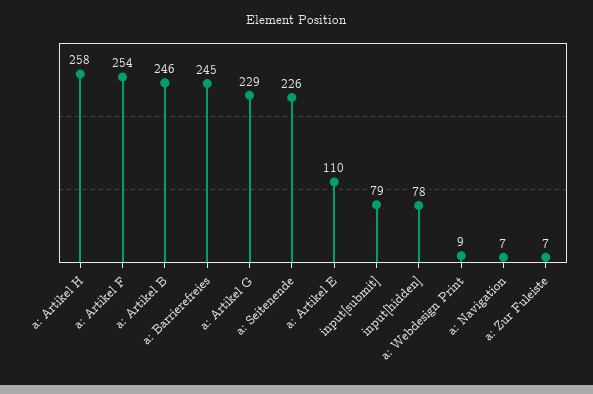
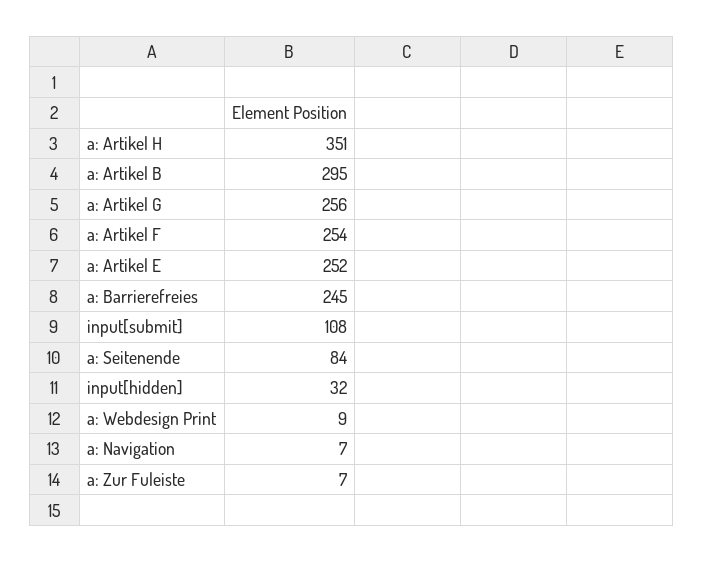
  {
-   "a: Artikel H": 258,
+   "a: Artikel H": 351,
    "a: Artikel F": 254,
-   "a: Artikel B": 246,
+   "a: Artikel B": 295,
    "a: Barrierefreies": 245,
-   "a: Artikel G": 229,
+   "a: Artikel G": 256,
-   "a: Seitenende": 226,
+   "a: Seitenende": 84,
-   "a: Artikel E": 110,
+   "a: Artikel E": 252,
-   "input[submit]": 79,
+   "input[submit]": 108,
-   "input[hidden]": 78,
+   "input[hidden]": 32,
    "a: Webdesign Print": 9,
    "a: Navigation": 7,
    "a: Zur Fuleiste": 7
  }

